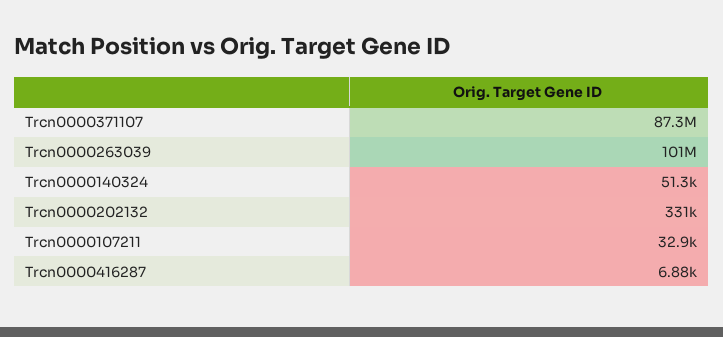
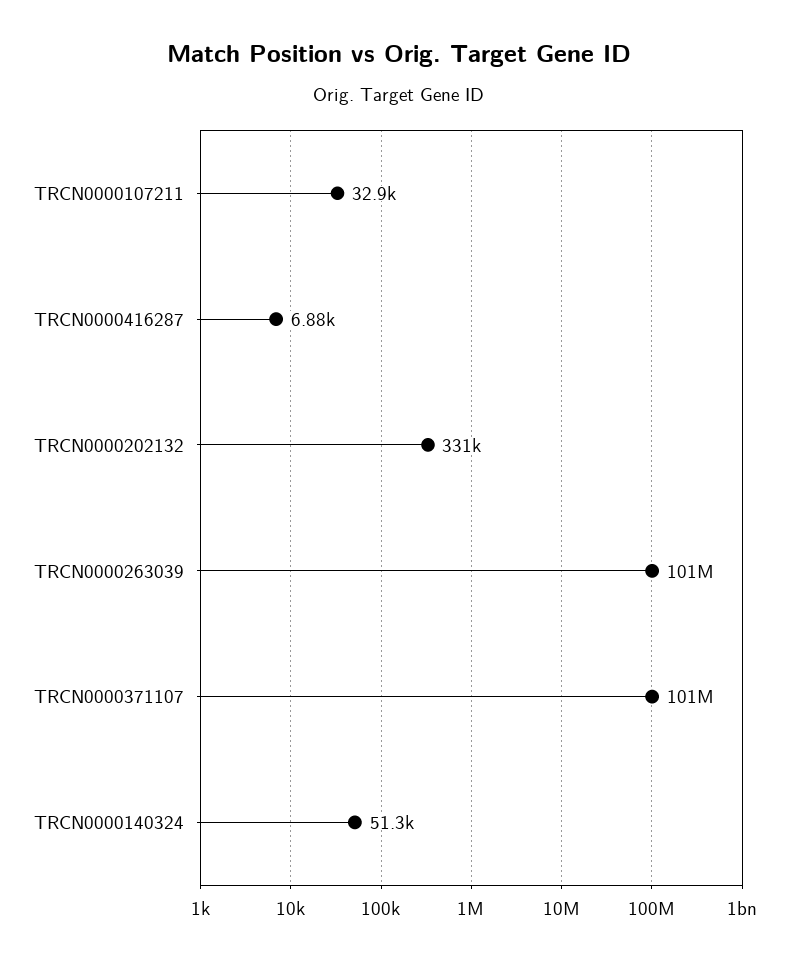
  {
-   "Trcn0000371107": 87300000,
+   "Trcn0000371107": 101000000,
    "Trcn0000263039": 101000000,
    "Trcn0000140324": 51300,
    "Trcn0000202132": 331000,
    "Trcn0000107211": 32900,
    "Trcn0000416287": 6880
  }

